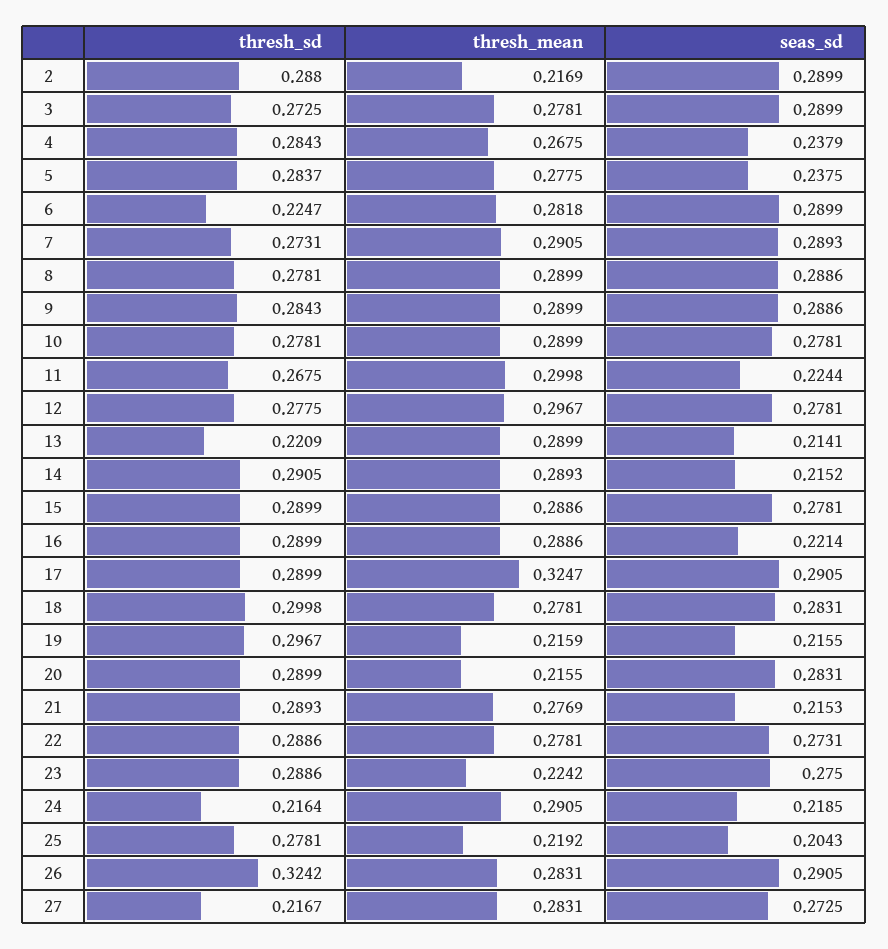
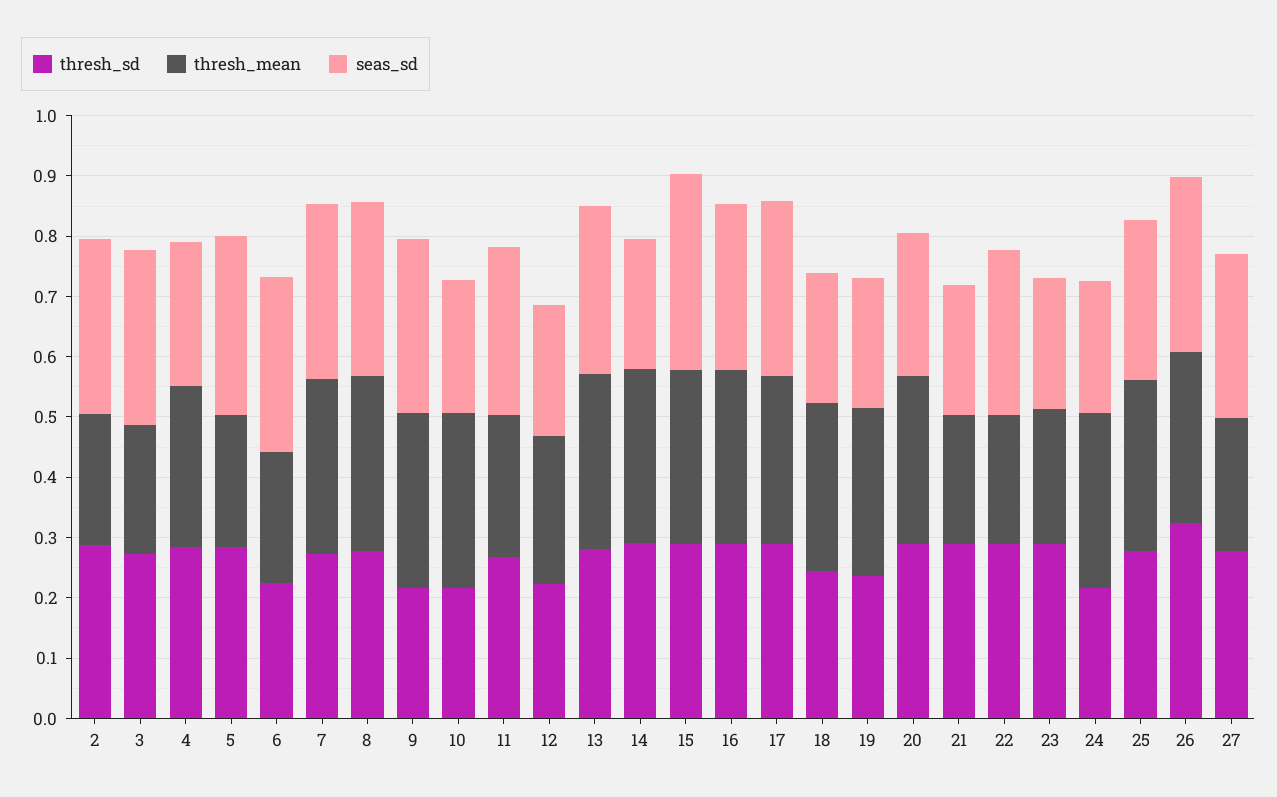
  {
    "thresh_sd": {
      "2": 0.288,
      "3": 0.2725,
      "4": 0.2843,
      "5": 0.2837,
      "6": 0.2247,
      "7": 0.2731,
      "8": 0.2781,
-     "9": 0.2843,
+     "9": 0.22,
-     "10": 0.2781,
+     "10": 0.22,
      "11": 0.2675,
-     "12": 0.2775,
+     "12": 0.22,
-     "13": 0.2209,
+     "13": 0.28,
      "14": 0.2905,
      "15": 0.2899,
      "16": 0.2899,
      "17": 0.2899,
-     "18": 0.2998,
+     "18": 0.24,
-     "19": 0.2967,
+     "19": 0.24,
      "20": 0.2899,
      "21": 0.2893,
      "22": 0.2886,
      "23": 0.2886,
      "24": 0.2164,
      "25": 0.2781,
      "26": 0.3242,
-     "27": 0.2167
+     "27": 0.28
    },
    "thresh_mean": {
      "2": 0.2169,
-     "3": 0.2781,
+     "3": 0.22,
      "4": 0.2675,
-     "5": 0.2775,
+     "5": 0.22,
-     "6": 0.2818,
+     "6": 0.22,
      "7": 0.2905,
      "8": 0.2899,
      "9": 0.2899,
      "10": 0.2899,
-     "11": 0.2998,
+     "11": 0.24,
-     "12": 0.2967,
+     "12": 0.24,
      "13": 0.2899,
      "14": 0.2893,
      "15": 0.2886,
      "16": 0.2886,
-     "17": 0.3247,
+     "17": 0.28,
      "18": 0.2781,
-     "19": 0.2159,
+     "19": 0.28,
-     "20": 0.2155,
+     "20": 0.28,
-     "21": 0.2769,
+     "21": 0.22,
-     "22": 0.2781,
+     "22": 0.22,
      "23": 0.2242,
      "24": 0.2905,
-     "25": 0.2192,
+     "25": 0.28,
      "26": 0.2831,
-     "27": 0.2831
+     "27": 0.22
    },
    "seas_sd": {
      "2": 0.2899,
      "3": 0.2899,
      "4": 0.2379,
-     "5": 0.2375,
+     "5": 0.3,
      "6": 0.2899,
      "7": 0.2893,
      "8": 0.2886,
      "9": 0.2886,
-     "10": 0.2781,
+     "10": 0.22,
-     "11": 0.2244,
+     "11": 0.28,
-     "12": 0.2781,
+     "12": 0.22,
-     "13": 0.2141,
+     "13": 0.28,
      "14": 0.2152,
-     "15": 0.2781,
+     "15": 0.32,
-     "16": 0.2214,
+     "16": 0.28,
      "17": 0.2905,
-     "18": 0.2831,
+     "18": 0.22,
      "19": 0.2155,
-     "20": 0.2831,
+     "20": 0.24,
      "21": 0.2153,
      "22": 0.2731,
-     "23": 0.275,
+     "23": 0.22,
      "24": 0.2185,
-     "25": 0.2043,
+     "25": 0.26,
      "26": 0.2905,
      "27": 0.2725
    }
  }

